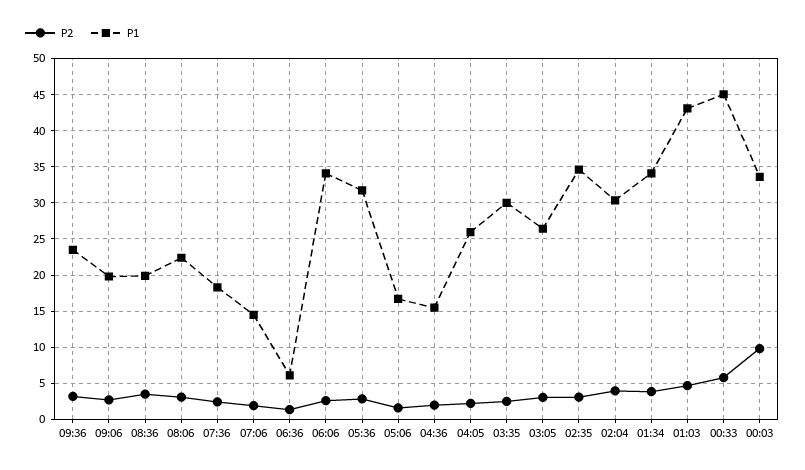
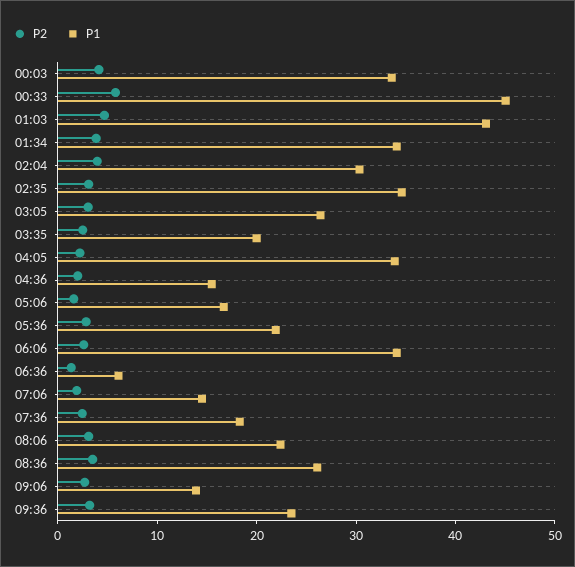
  {
    "P2": {
      "09:36": 3,
      "09:06": 3,
      "08:36": 4,
      "08:06": 3,
      "07:36": 2,
      "07:06": 2,
      "06:36": 1,
      "06:06": 3,
      "05:36": 3,
      "05:06": 2,
      "04:36": 2,
      "04:05": 2,
      "03:35": 3,
      "03:05": 3,
      "02:35": 3,
      "02:04": 4,
      "01:34": 4,
      "01:03": 5,
      "00:33": 6,
-     "00:03": 10
+     "00:03": 4
    },
    "P1": {
      "09:36": 24,
-     "09:06": 20,
+     "09:06": 14,
-     "08:36": 20,
+     "08:36": 26,
      "08:06": 22,
      "07:36": 18,
      "07:06": 15,
      "06:36": 6,
      "06:06": 34,
-     "05:36": 32,
+     "05:36": 22,
      "05:06": 17,
      "04:36": 15,
-     "04:05": 26,
+     "04:05": 34,
-     "03:35": 30,
+     "03:35": 20,
      "03:05": 26,
      "02:35": 35,
      "02:04": 30,
      "01:34": 34,
      "01:03": 43,
      "00:33": 45,
      "00:03": 34
    }
  }

